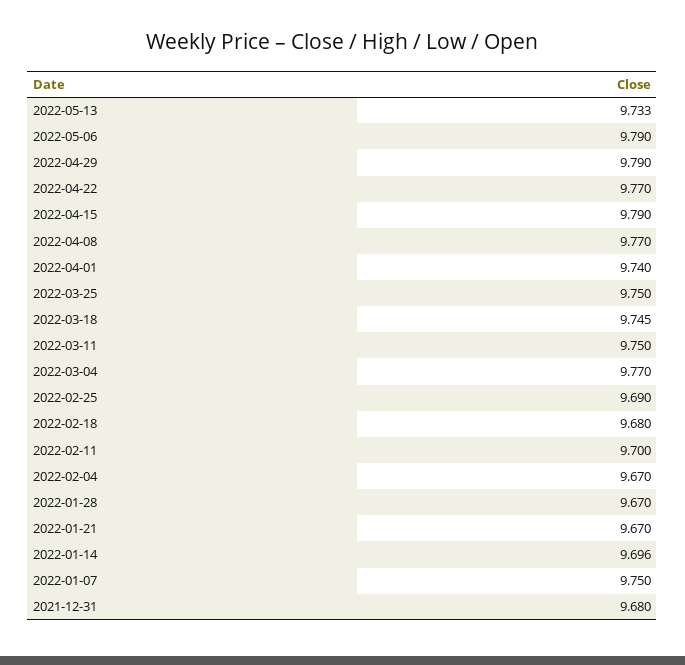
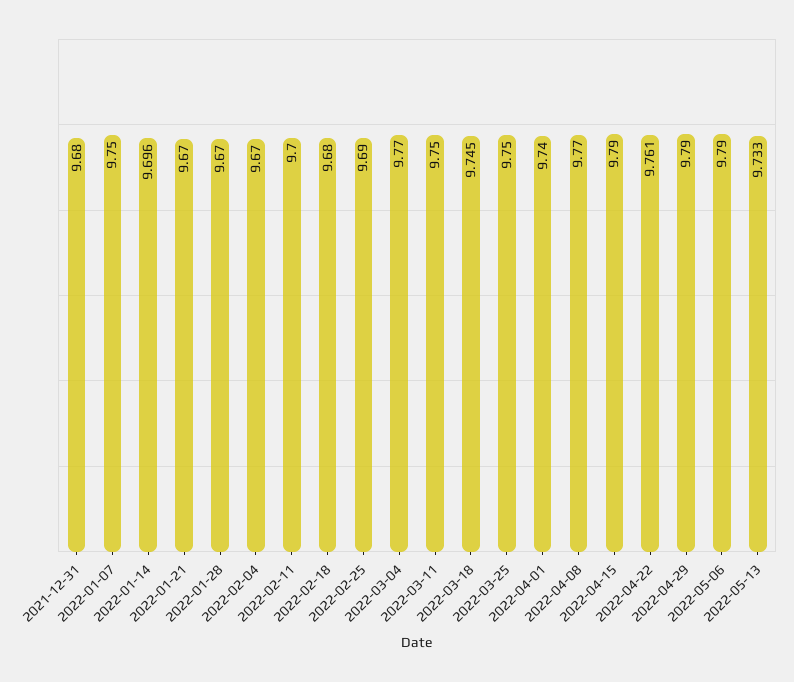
  {
    "2022-05-13": 9.733,
    "2022-05-06": 9.79,
    "2022-04-29": 9.79,
-   "2022-04-22": 9.77,
+   "2022-04-22": 9.761,
    "2022-04-15": 9.79,
    "2022-04-08": 9.77,
    "2022-04-01": 9.74,
    "2022-03-25": 9.75,
    "2022-03-18": 9.745,
    "2022-03-11": 9.75,
    "2022-03-04": 9.77,
    "2022-02-25": 9.69,
    "2022-02-18": 9.68,
    "2022-02-11": 9.7,
    "2022-02-04": 9.67,
    "2022-01-28": 9.67,
    "2022-01-21": 9.67,
    "2022-01-14": 9.696,
    "2022-01-07": 9.75,
    "2021-12-31": 9.68
  }

